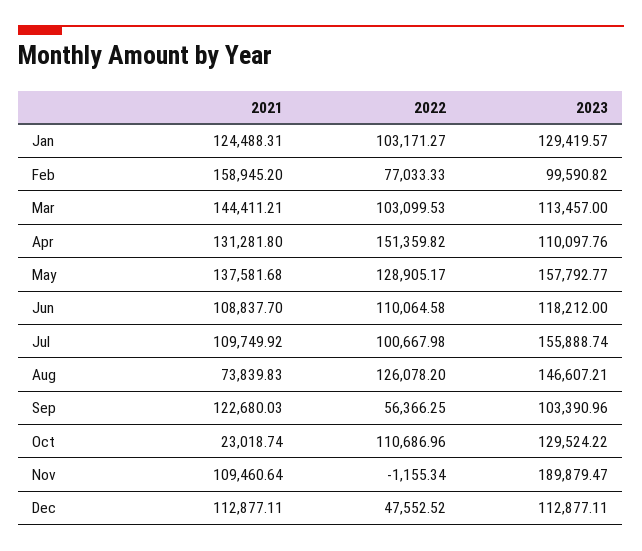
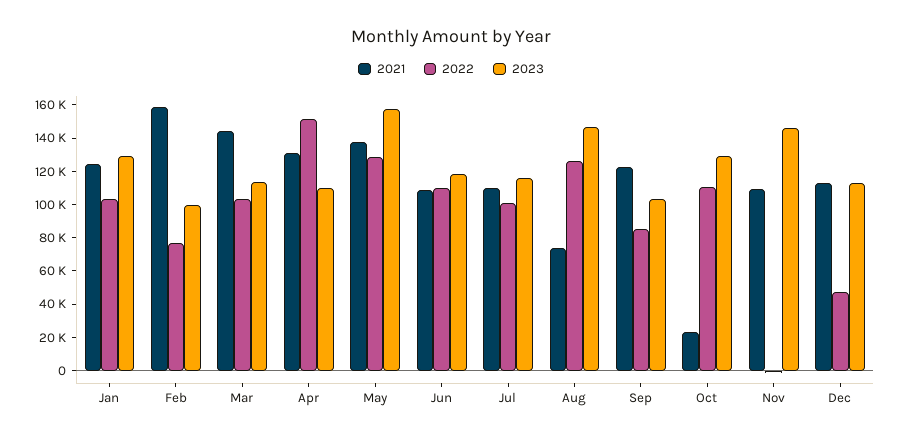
  {
    "2021": {
      "Jan": 124488.31,
      "Feb": 158945.2,
      "Mar": 144411.21,
      "Apr": 131281.8,
      "May": 137581.68,
      "Jun": 108837.7,
      "Jul": 109749.92,
      "Aug": 73839.83,
      "Sep": 122680.03,
      "Oct": 23018.74,
      "Nov": 109460.64,
      "Dec": 112877.11
    },
    "2022": {
      "Jan": 103171.27,
      "Feb": 77033.33,
      "Mar": 103099.53,
      "Apr": 151359.82,
      "May": 128905.17,
      "Jun": 110064.58,
      "Jul": 100667.98,
      "Aug": 126078.2,
-     "Sep": 56366.25,
+     "Sep": 85000,
      "Oct": 110686.96,
      "Nov": -1155.34,
      "Dec": 47552.52
    },
    "2023": {
      "Jan": 129419.57,
      "Feb": 99590.82,
      "Mar": 113457,
      "Apr": 110097.76,
      "May": 157792.77,
      "Jun": 118212,
-     "Jul": 155888.74,
+     "Jul": 115000,
      "Aug": 146607.21,
      "Sep": 103390.96,
      "Oct": 129524.22,
-     "Nov": 189879.47,
+     "Nov": 145000,
      "Dec": 112877.11
    }
  }

